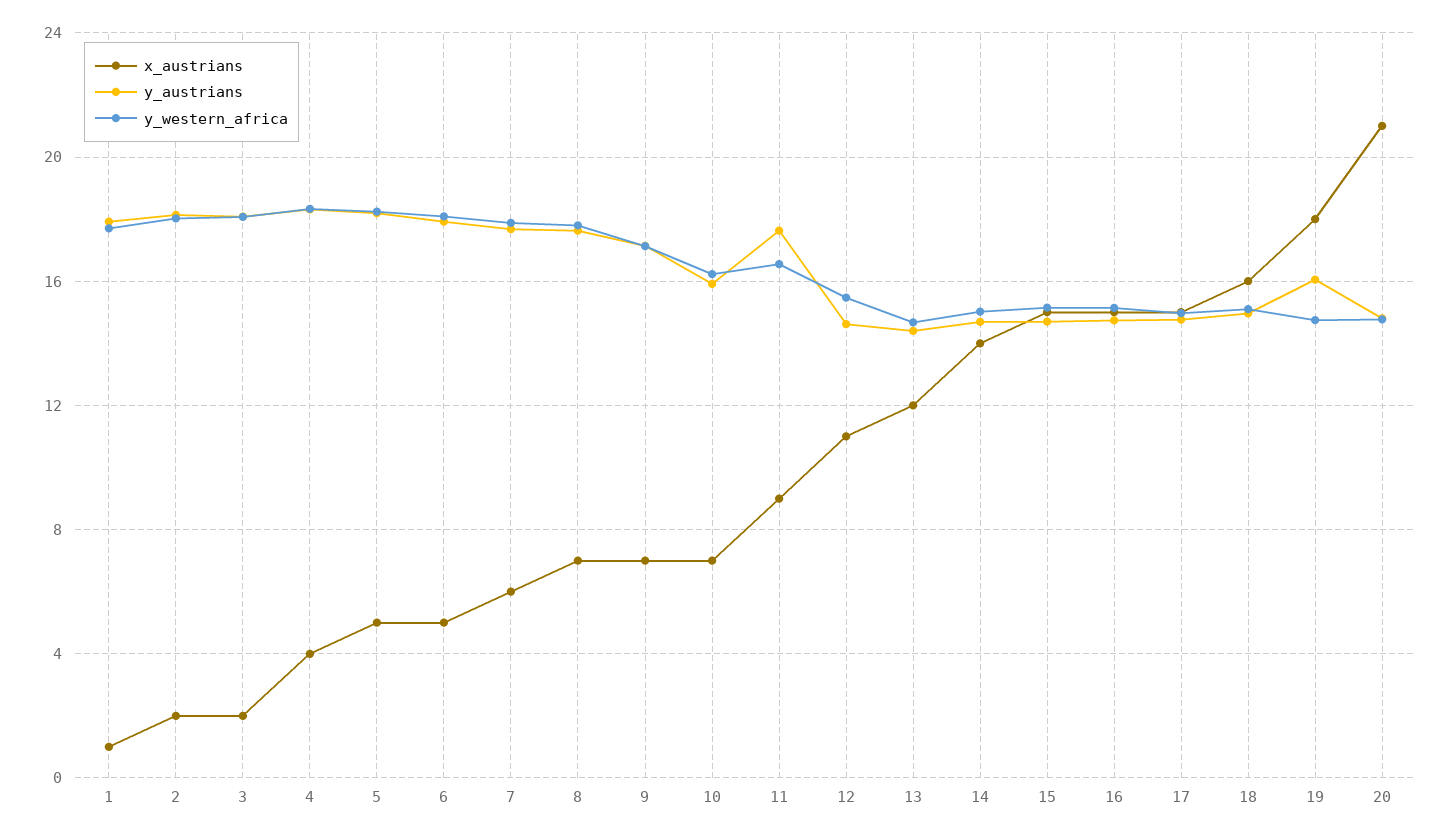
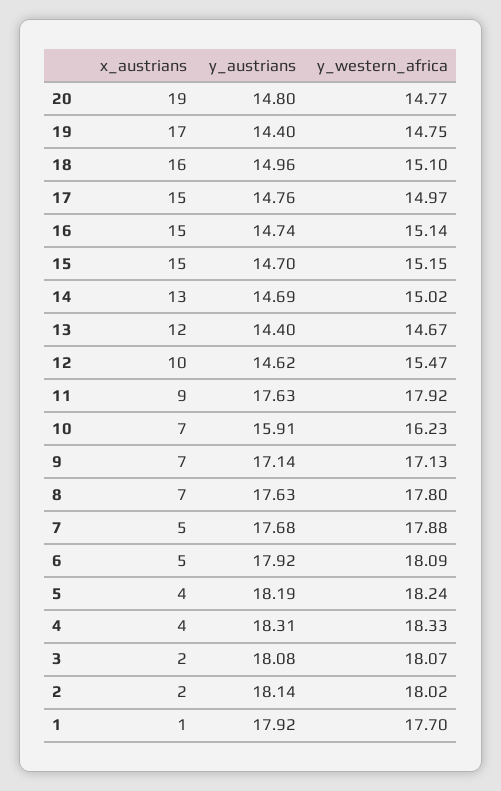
  {
    "x_austrians": {
      "1": 1,
      "2": 2,
      "3": 2,
      "4": 4,
-     "5": 5,
+     "5": 4,
      "6": 5,
-     "7": 6,
+     "7": 5,
      "8": 7,
      "9": 7,
      "10": 7,
      "11": 9,
-     "12": 11,
+     "12": 10,
      "13": 12,
-     "14": 14,
+     "14": 13,
      "15": 15,
      "16": 15,
      "17": 15,
      "18": 16,
-     "19": 18,
+     "19": 17,
-     "20": 21
+     "20": 19
    },
    "y_austrians": {
      "1": 17.92,
      "2": 18.14,
      "3": 18.08,
      "4": 18.31,
      "5": 18.19,
      "6": 17.92,
      "7": 17.68,
      "8": 17.63,
      "9": 17.14,
      "10": 15.91,
      "11": 17.63,
      "12": 14.62,
      "13": 14.4,
      "14": 14.69,
      "15": 14.7,
      "16": 14.74,
      "17": 14.76,
      "18": 14.96,
-     "19": 16,
+     "19": 14.4,
      "20": 14.8
    },
    "y_western_africa": {
      "1": 17.7,
      "2": 18.02,
      "3": 18.07,
      "4": 18.33,
      "5": 18.24,
      "6": 18.09,
      "7": 17.88,
      "8": 17.8,
      "9": 17.13,
      "10": 16.23,
-     "11": 16.5,
+     "11": 17.92,
      "12": 15.47,
      "13": 14.67,
      "14": 15.02,
      "15": 15.15,
      "16": 15.14,
      "17": 14.97,
      "18": 15.1,
      "19": 14.75,
      "20": 14.77
    }
  }

